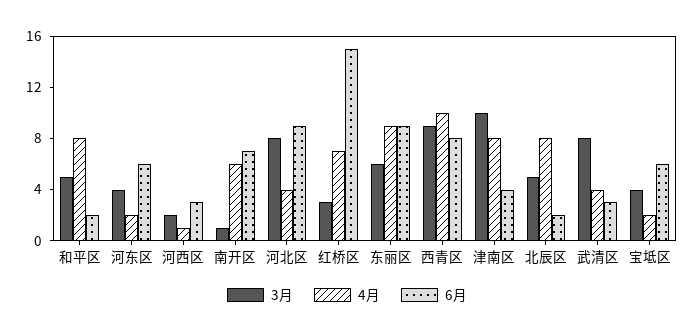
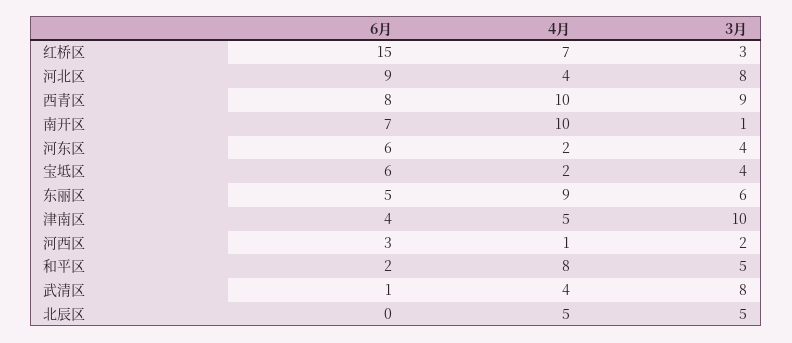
  {
    "3月": {
      "和平区": 5,
      "河东区": 4,
      "河西区": 2,
      "南开区": 1,
      "河北区": 8,
      "红桥区": 3,
      "东丽区": 6,
      "西青区": 9,
      "津南区": 10,
      "北辰区": 5,
      "武清区": 8,
      "宝坻区": 4
    },
    "4月": {
      "和平区": 8,
      "河东区": 2,
      "河西区": 1,
-     "南开区": 6,
+     "南开区": 10,
      "河北区": 4,
      "红桥区": 7,
      "东丽区": 9,
      "西青区": 10,
-     "津南区": 8,
+     "津南区": 5,
-     "北辰区": 8,
+     "北辰区": 5,
      "武清区": 4,
      "宝坻区": 2
    },
    "6月": {
      "和平区": 2,
      "河东区": 6,
      "河西区": 3,
      "南开区": 7,
      "河北区": 9,
      "红桥区": 15,
-     "东丽区": 9,
+     "东丽区": 5,
      "西青区": 8,
      "津南区": 4,
-     "北辰区": 2,
+     "北辰区": 0,
-     "武清区": 3,
+     "武清区": 1,
      "宝坻区": 6
    }
  }

